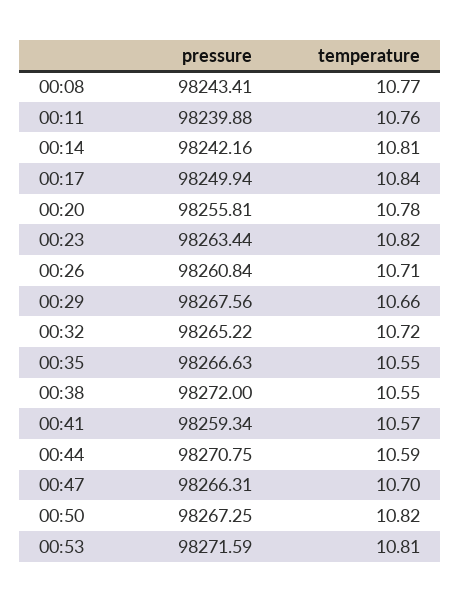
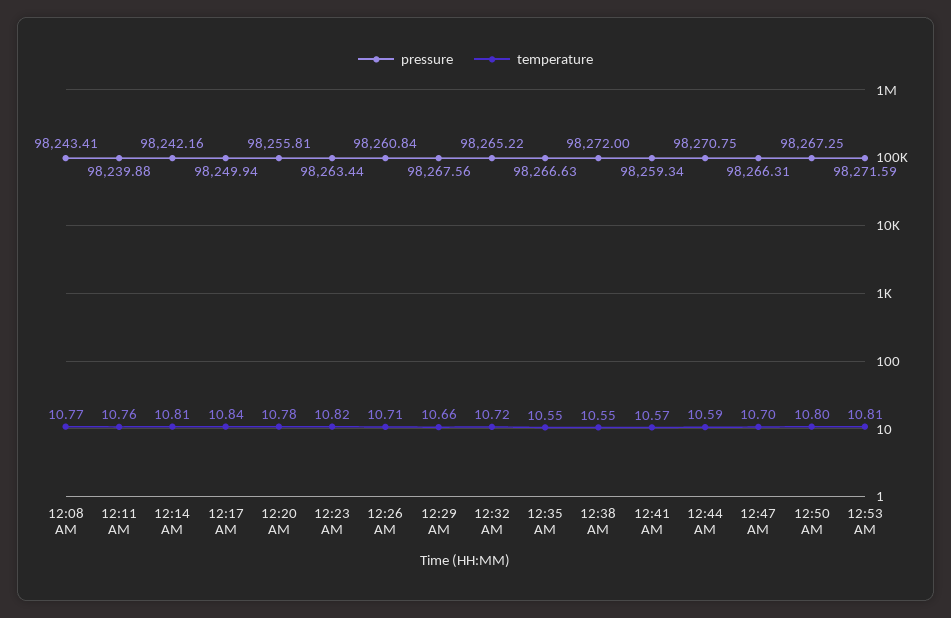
  {
    "pressure": {
      "00:08": 98243.41,
      "00:11": 98239.88,
      "00:14": 98242.16,
      "00:17": 98249.94,
      "00:20": 98255.81,
      "00:23": 98263.44,
      "00:26": 98260.84,
      "00:29": 98267.56,
      "00:32": 98265.22,
      "00:35": 98266.63,
      "00:38": 98272,
      "00:41": 98259.34,
      "00:44": 98270.75,
      "00:47": 98266.31,
      "00:50": 98267.25,
      "00:53": 98271.59
    },
    "temperature": {
      "00:08": 10.77,
      "00:11": 10.76,
      "00:14": 10.81,
      "00:17": 10.84,
      "00:20": 10.78,
      "00:23": 10.82,
      "00:26": 10.71,
      "00:29": 10.66,
      "00:32": 10.72,
      "00:35": 10.55,
      "00:38": 10.55,
      "00:41": 10.57,
      "00:44": 10.59,
      "00:47": 10.7,
-     "00:50": 10.82,
+     "00:50": 10.8,
      "00:53": 10.81
    }
  }

